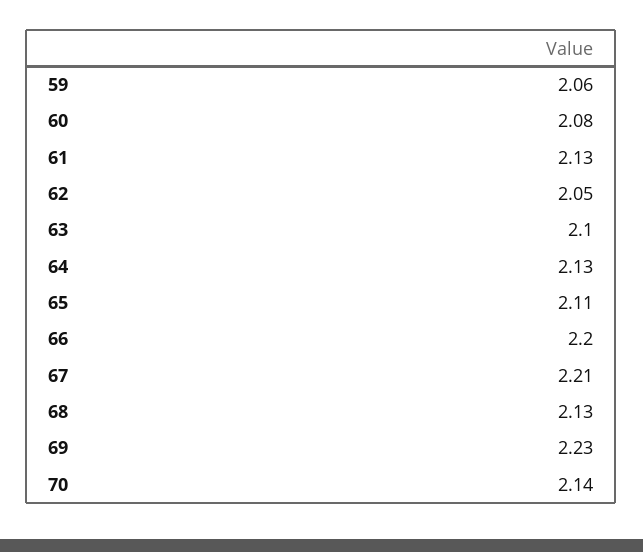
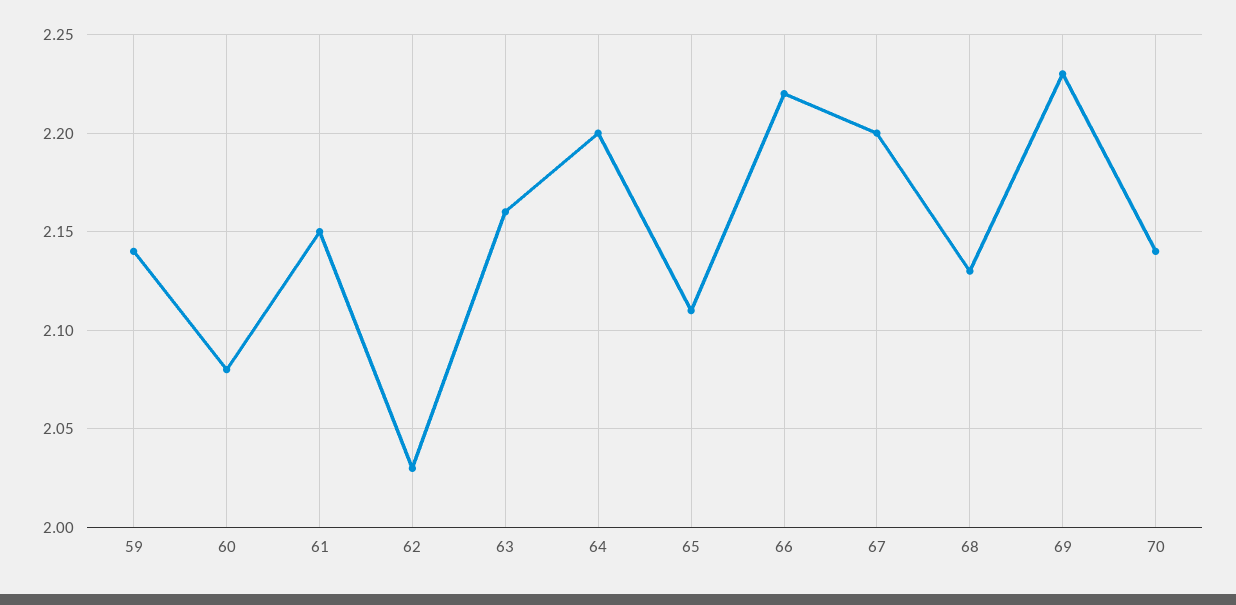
  {
-   "59": 2.06,
+   "59": 2.14,
    "60": 2.08,
-   "61": 2.13,
+   "61": 2.15,
-   "62": 2.05,
+   "62": 2.03,
-   "63": 2.1,
+   "63": 2.16,
-   "64": 2.13,
+   "64": 2.2,
    "65": 2.11,
-   "66": 2.2,
+   "66": 2.22,
-   "67": 2.21,
+   "67": 2.2,
    "68": 2.13,
    "69": 2.23,
    "70": 2.14
  }

